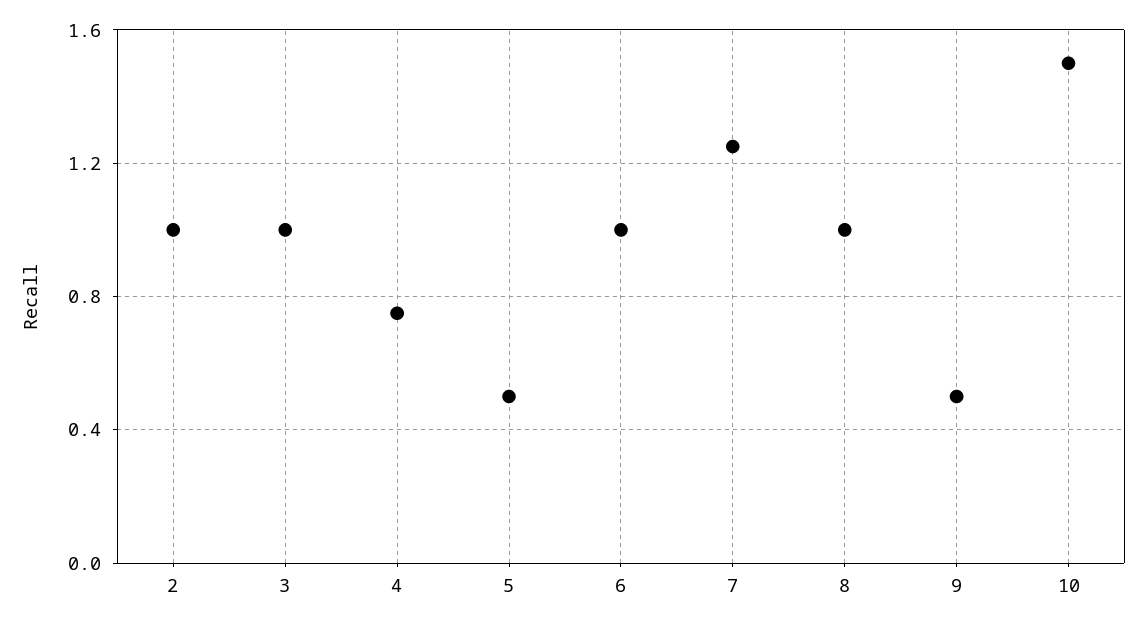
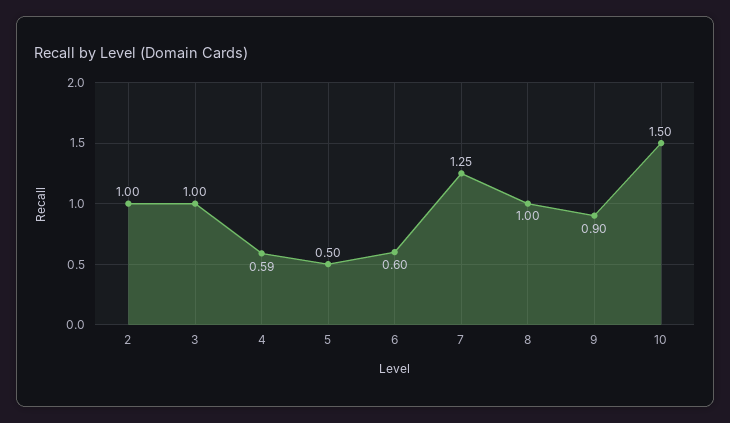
  {
    "2": 1,
    "3": 1,
-   "4": 0.75,
+   "4": 0.59,
    "5": 0.5,
-   "6": 1,
+   "6": 0.6,
    "7": 1.25,
    "8": 1,
-   "9": 0.5,
+   "9": 0.9,
    "10": 1.5
  }

